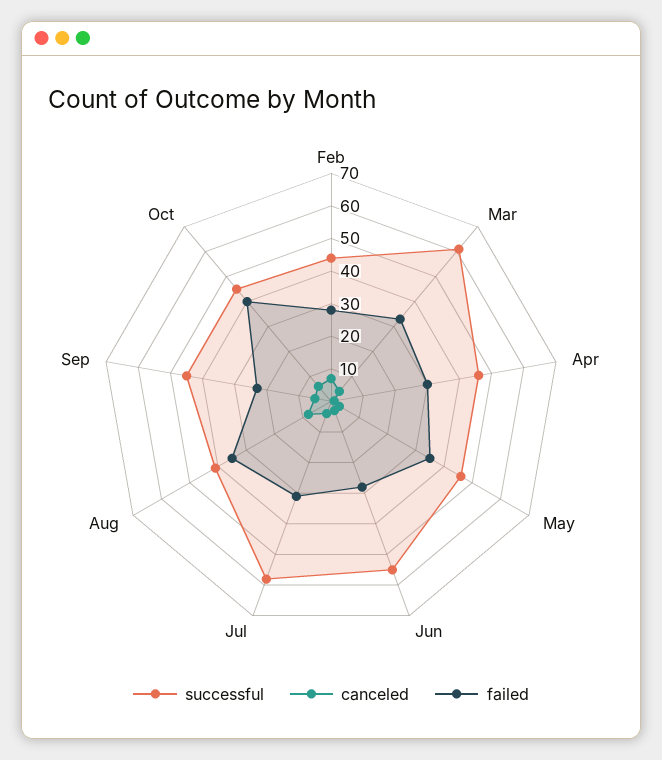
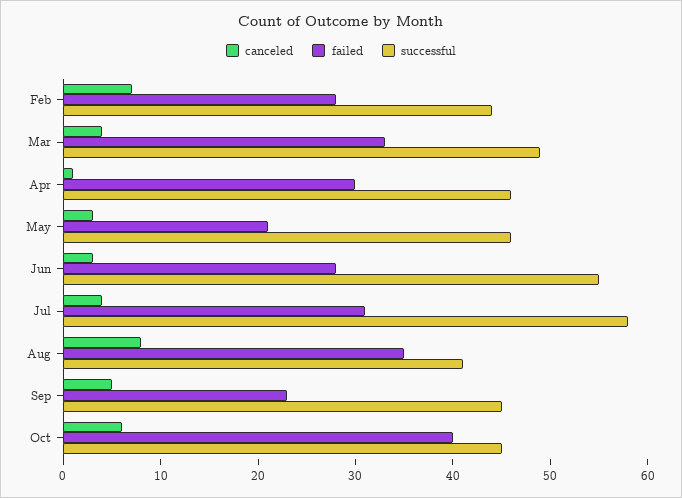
  {
    "successful": {
      "Feb": 44,
-     "Mar": 60,
+     "Mar": 49,
      "Apr": 46,
      "May": 46,
      "Jun": 55,
      "Jul": 58,
      "Aug": 41,
      "Sep": 45,
      "Oct": 45
    },
    "canceled": {
      "Feb": 7,
      "Mar": 4,
      "Apr": 1,
      "May": 3,
      "Jun": 3,
      "Jul": 4,
      "Aug": 8,
      "Sep": 5,
      "Oct": 6
    },
    "failed": {
      "Feb": 28,
      "Mar": 33,
      "Apr": 30,
-     "May": 35,
+     "May": 21,
      "Jun": 28,
      "Jul": 31,
      "Aug": 35,
      "Sep": 23,
      "Oct": 40
    }
  }

